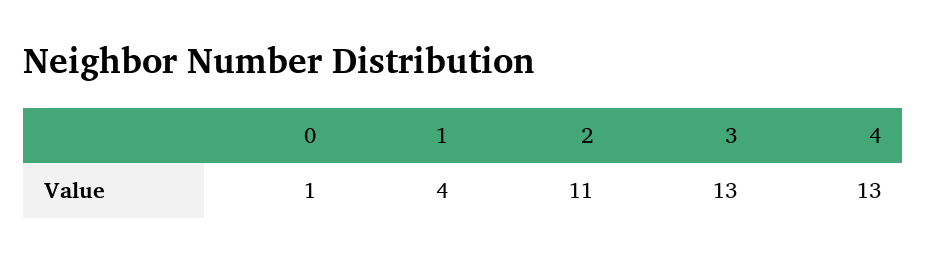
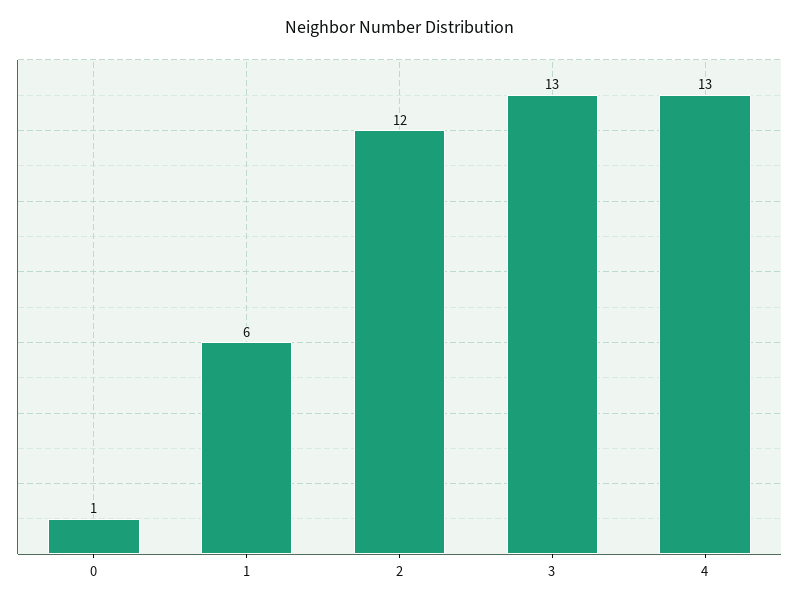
  {
    "0": 1,
-   "1": 4,
+   "1": 6,
-   "2": 11,
+   "2": 12,
    "3": 13,
    "4": 13
  }

